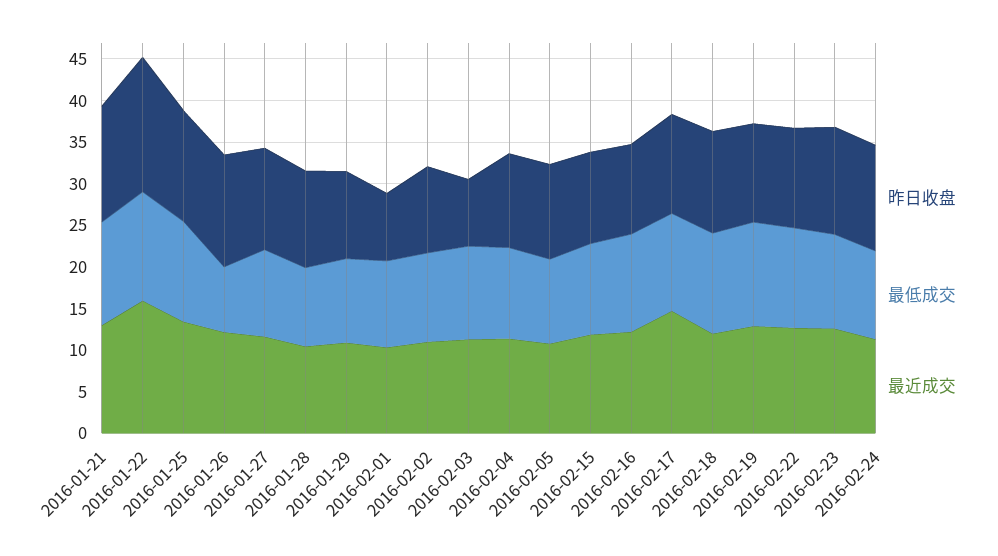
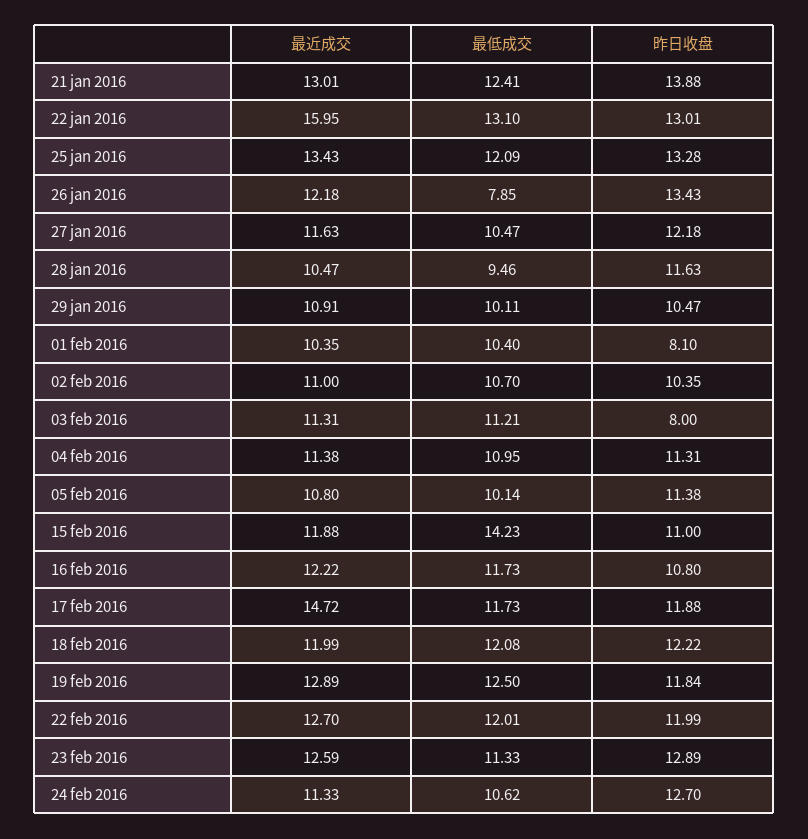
  {
    "昨日收盘": {
      "2016-01-21": 13.88,
-     "2016-01-22": 16,
+     "2016-01-22": 13.01,
      "2016-01-25": 13.28,
      "2016-01-26": 13.43,
      "2016-01-27": 12.18,
      "2016-01-28": 11.63,
      "2016-01-29": 10.47,
      "2016-02-01": 8.1,
      "2016-02-02": 10.35,
      "2016-02-03": 8,
      "2016-02-04": 11.31,
      "2016-02-05": 11.38,
      "2016-02-15": 11,
      "2016-02-16": 10.8,
      "2016-02-17": 11.88,
      "2016-02-18": 12.22,
      "2016-02-19": 11.84,
      "2016-02-22": 11.99,
      "2016-02-23": 12.89,
      "2016-02-24": 12.7
    },
    "最低成交": {
      "2016-01-21": 12.41,
      "2016-01-22": 13.1,
      "2016-01-25": 12.09,
      "2016-01-26": 7.85,
      "2016-01-27": 10.47,
      "2016-01-28": 9.46,
      "2016-01-29": 10.11,
      "2016-02-01": 10.4,
      "2016-02-02": 10.7,
      "2016-02-03": 11.21,
      "2016-02-04": 10.95,
      "2016-02-05": 10.14,
-     "2016-02-15": 11,
+     "2016-02-15": 14.23,
      "2016-02-16": 11.73,
      "2016-02-17": 11.73,
      "2016-02-18": 12.08,
      "2016-02-19": 12.5,
      "2016-02-22": 12.01,
      "2016-02-23": 11.33,
      "2016-02-24": 10.62
    },
    "最近成交": {
      "2016-01-21": 13.01,
      "2016-01-22": 15.95,
      "2016-01-25": 13.43,
      "2016-01-26": 12.18,
      "2016-01-27": 11.63,
      "2016-01-28": 10.47,
      "2016-01-29": 10.91,
      "2016-02-01": 10.35,
      "2016-02-02": 11,
      "2016-02-03": 11.31,
      "2016-02-04": 11.38,
      "2016-02-05": 10.8,
      "2016-02-15": 11.88,
      "2016-02-16": 12.22,
      "2016-02-17": 14.72,
      "2016-02-18": 11.99,
      "2016-02-19": 12.89,
      "2016-02-22": 12.7,
      "2016-02-23": 12.59,
      "2016-02-24": 11.33
    }
  }

